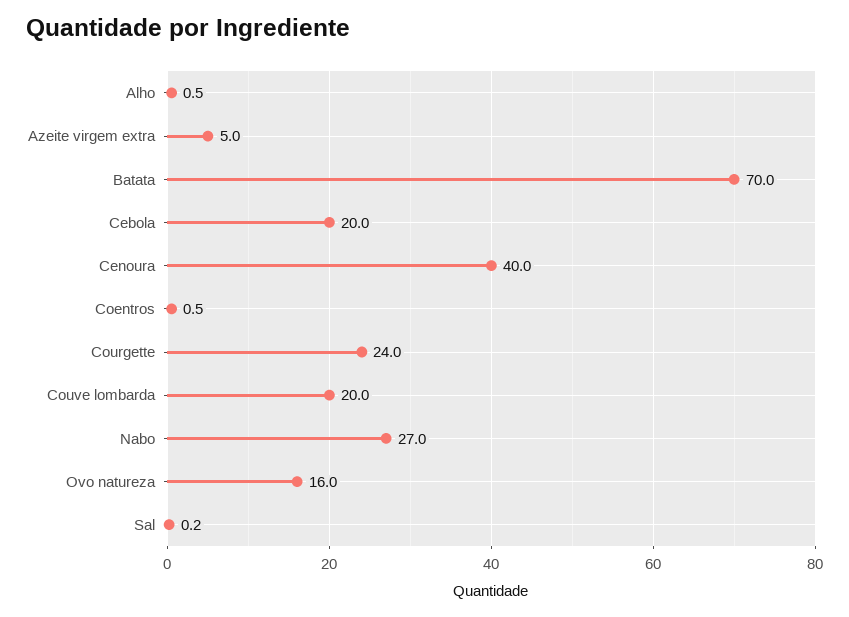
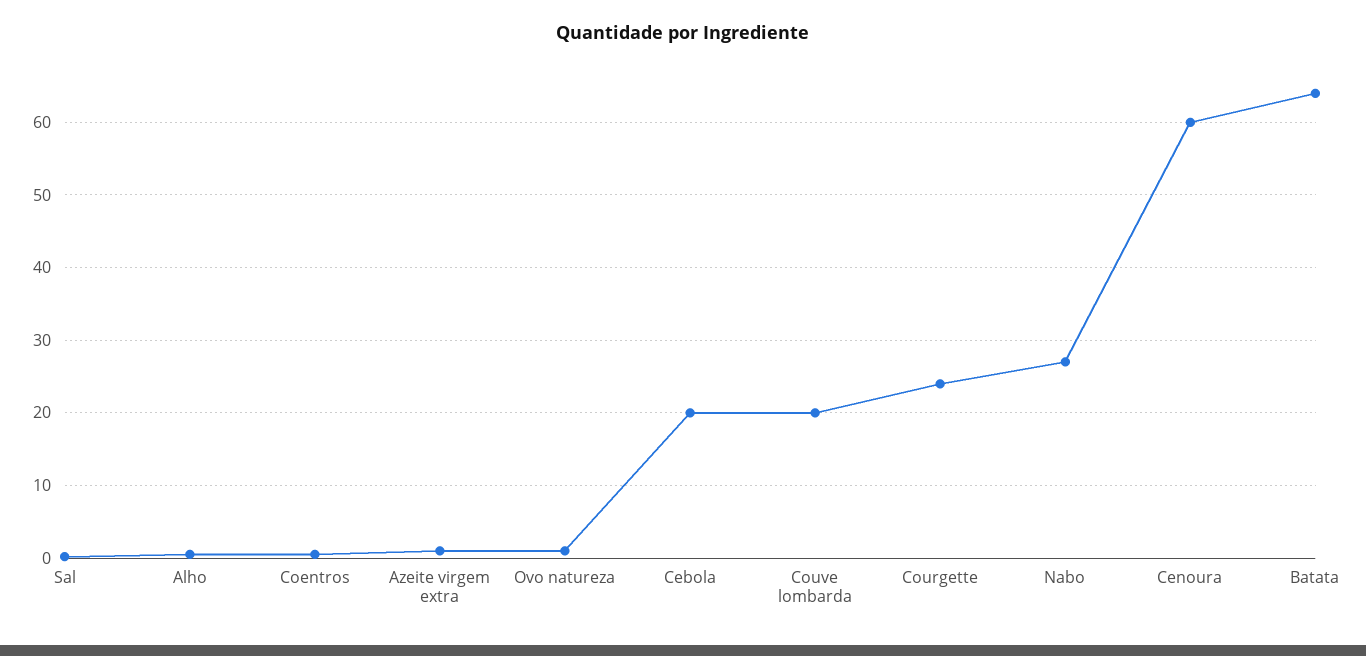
  {
    "Alho": 0.5,
-   "Azeite virgem extra": 5,
+   "Azeite virgem extra": 1,
-   "Batata": 70,
+   "Batata": 64,
    "Cebola": 20,
-   "Cenoura": 40,
+   "Cenoura": 60,
    "Coentros": 0.5,
    "Courgette": 24,
    "Couve lombarda": 20,
    "Nabo": 27,
-   "Ovo natureza": 16,
+   "Ovo natureza": 1,
    "Sal": 0.2
  }

